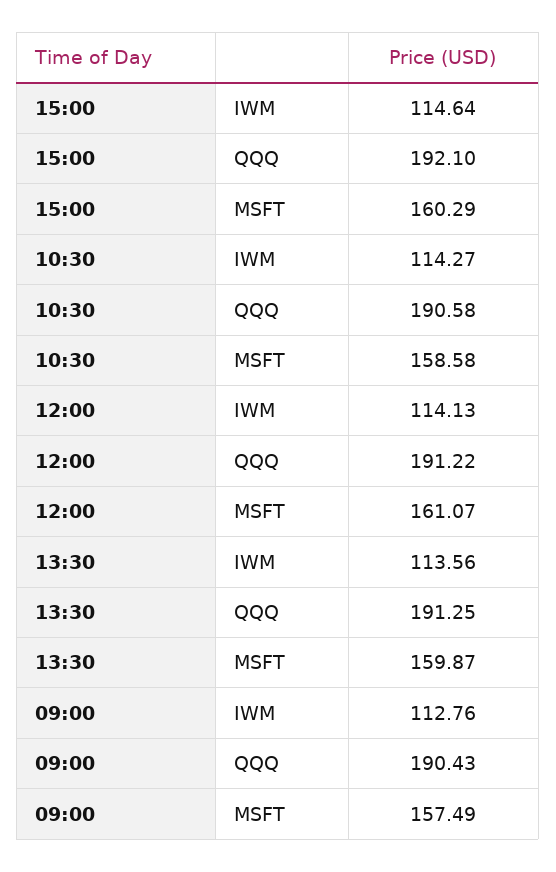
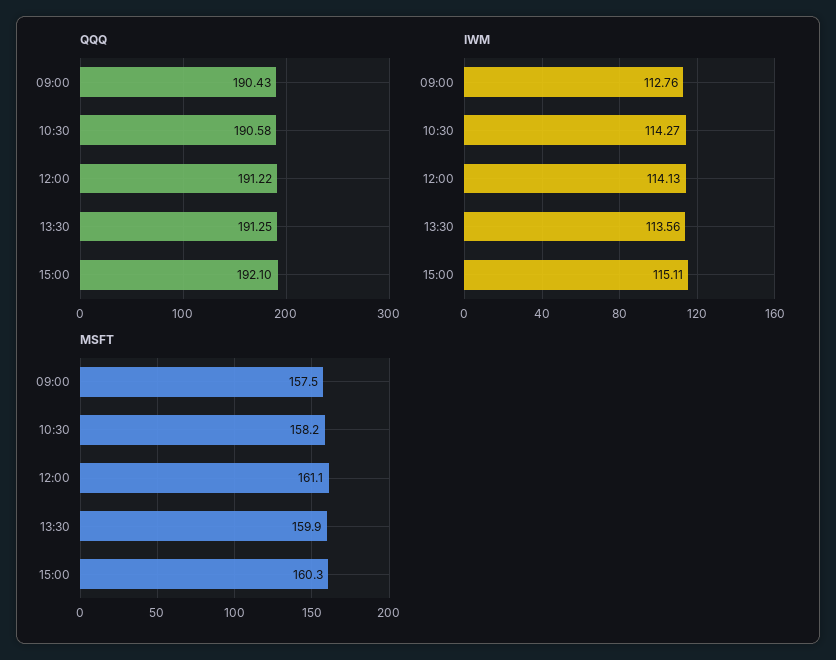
  {
    "IWM": {
-     "15:00": 114.64,
+     "15:00": 115.11,
      "10:30": 114.27,
      "12:00": 114.13,
      "13:30": 113.56,
      "09:00": 112.76
    },
    "QQQ": {
      "15:00": 192.1,
      "10:30": 190.58,
      "12:00": 191.22,
      "13:30": 191.25,
      "09:00": 190.43
    },
    "MSFT": {
      "15:00": 160.29,
-     "10:30": 158.58,
+     "10:30": 158.2,
      "12:00": 161.07,
      "13:30": 159.87,
      "09:00": 157.49
    }
  }

